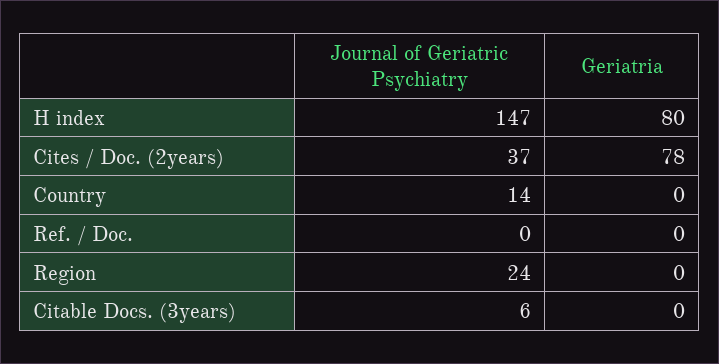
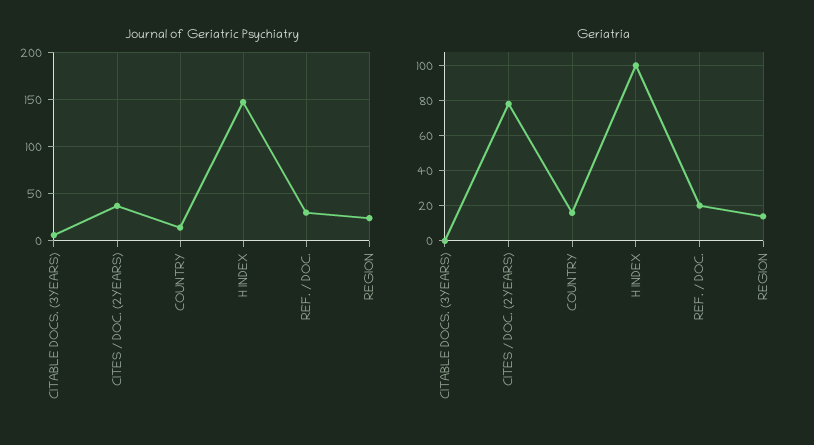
  {
    "Journal of Geriatric Psychiatry": {
      "H index": 147,
      "Cites / Doc. (2years)": 37,
      "Country": 14,
-     "Ref. / Doc.": 0,
+     "Ref. / Doc.": 30,
      "Region": 24,
      "Citable Docs. (3years)": 6
    },
    "Geriatria": {
-     "H index": 80,
+     "H index": 100,
      "Cites / Doc. (2years)": 78,
-     "Country": 0,
+     "Country": 15,
-     "Ref. / Doc.": 0,
+     "Ref. / Doc.": 20,
-     "Region": 0,
+     "Region": 15,
      "Citable Docs. (3years)": 0
    }
  }

